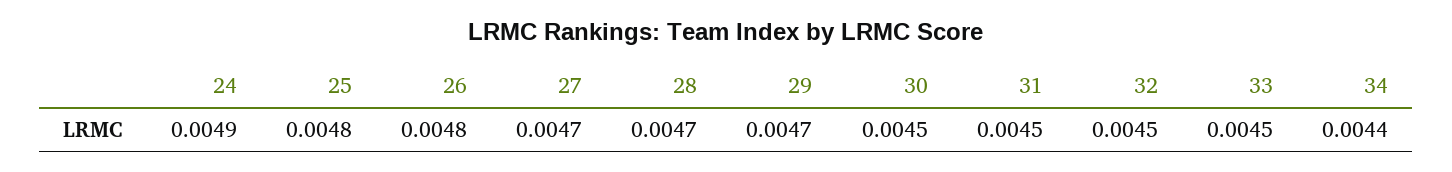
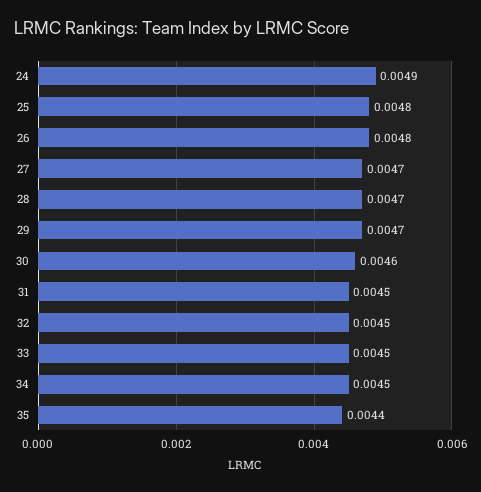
  {
    "24": 0.0049,
    "25": 0.0048,
    "26": 0.0048,
    "27": 0.0047,
    "28": 0.0047,
    "29": 0.0047,
-   "30": 0.0045,
+   "30": 0.0046,
    "31": 0.0045,
    "32": 0.0045,
    "33": 0.0045,
-   "34": 0.0044
+   "34": 0.0045,
+   "35": 0.0044
  }

